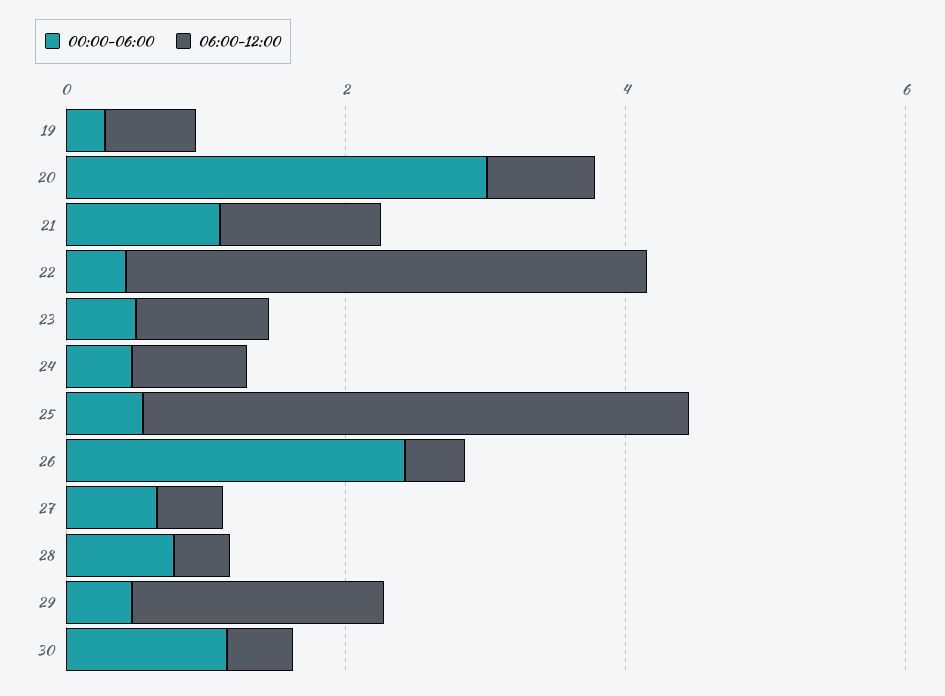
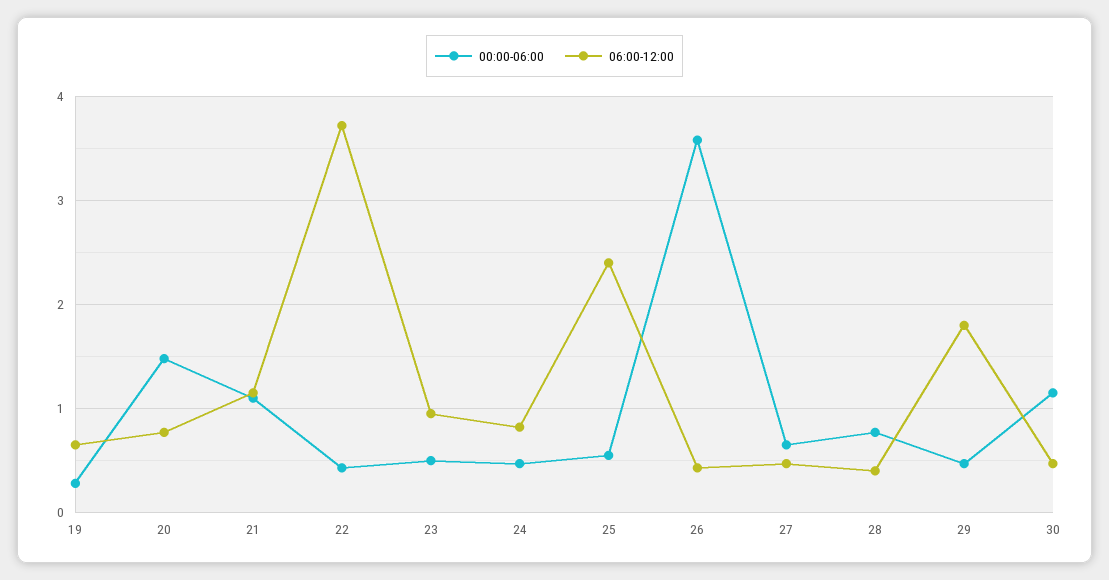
  {
    "00:00-06:00": {
      "19": 0.3,
-     "20": 3,
+     "20": 1.5,
      "21": 1.1,
      "22": 0.4,
      "23": 0.5,
      "24": 0.5,
      "25": 0.6,
-     "26": 2.5,
+     "26": 3.6,
      "27": 0.7,
      "28": 0.8,
      "29": 0.5,
      "30": 1.2
    },
    "06:00-12:00": {
      "19": 0.7,
      "20": 0.8,
      "21": 1.2,
      "22": 3.7,
      "23": 1,
      "24": 0.8,
-     "25": 4,
+     "25": 2.4,
      "26": 0.4,
      "27": 0.5,
      "28": 0.4,
      "29": 1.8,
      "30": 0.5
    }
  }

